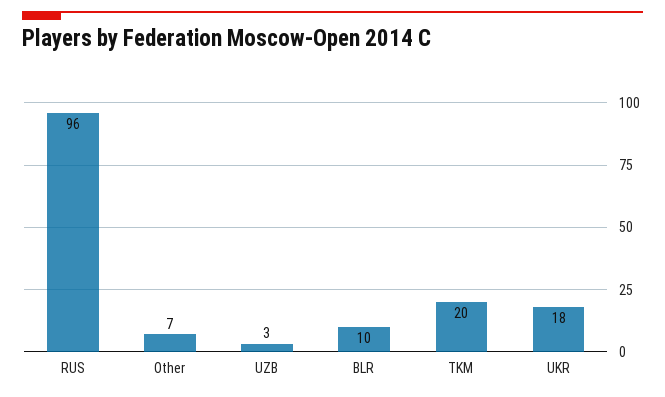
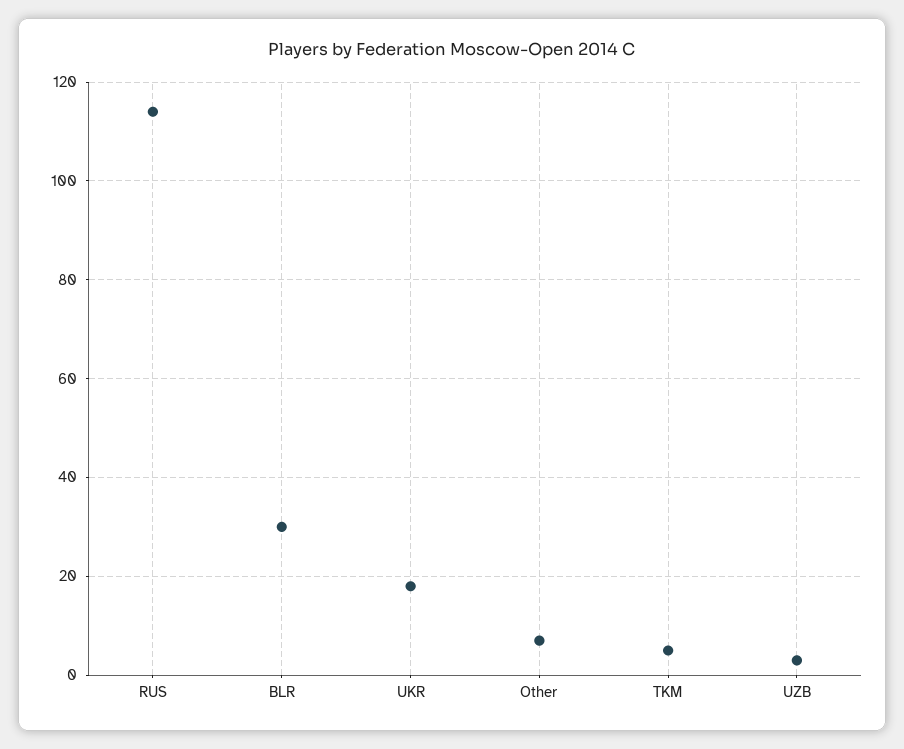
  {
-   "RUS": 96,
+   "RUS": 115,
    "Other": 7,
    "UZB": 3,
-   "BLR": 10,
+   "BLR": 30,
-   "TKM": 20,
+   "TKM": 5,
    "UKR": 18
  }

